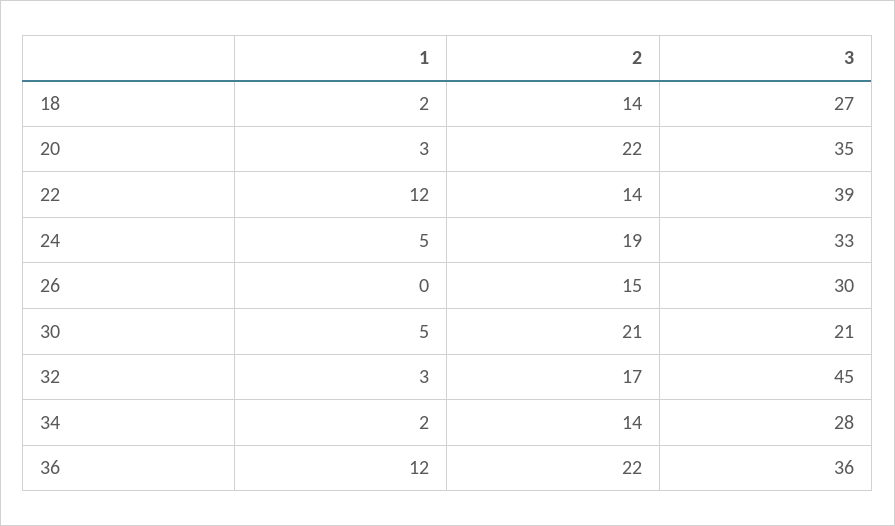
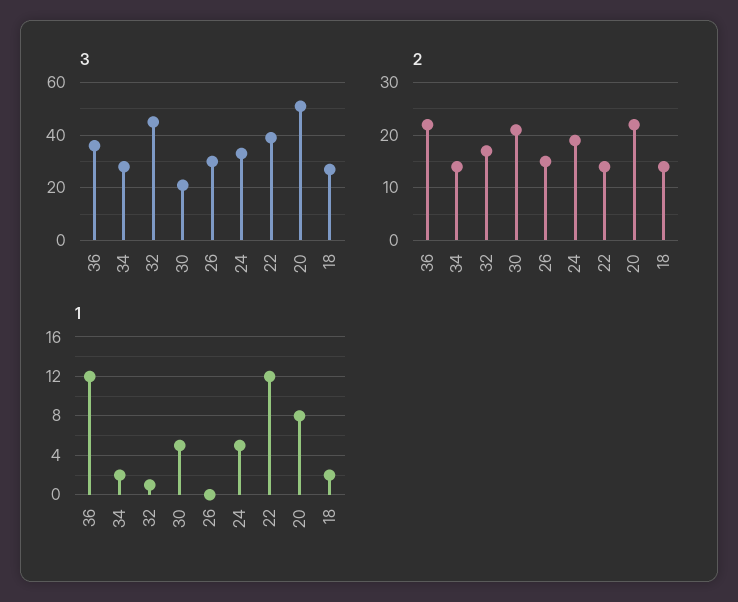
  {
    "1": {
      "18": 2,
-     "20": 3,
+     "20": 8,
      "22": 12,
      "24": 5,
      "26": 0,
      "30": 5,
-     "32": 3,
+     "32": 1,
      "34": 2,
      "36": 12
    },
    "2": {
      "18": 14,
      "20": 22,
      "22": 14,
      "24": 19,
      "26": 15,
      "30": 21,
      "32": 17,
      "34": 14,
      "36": 22
    },
    "3": {
      "18": 27,
-     "20": 35,
+     "20": 50,
      "22": 39,
      "24": 33,
      "26": 30,
      "30": 21,
      "32": 45,
      "34": 28,
      "36": 36
    }
  }

